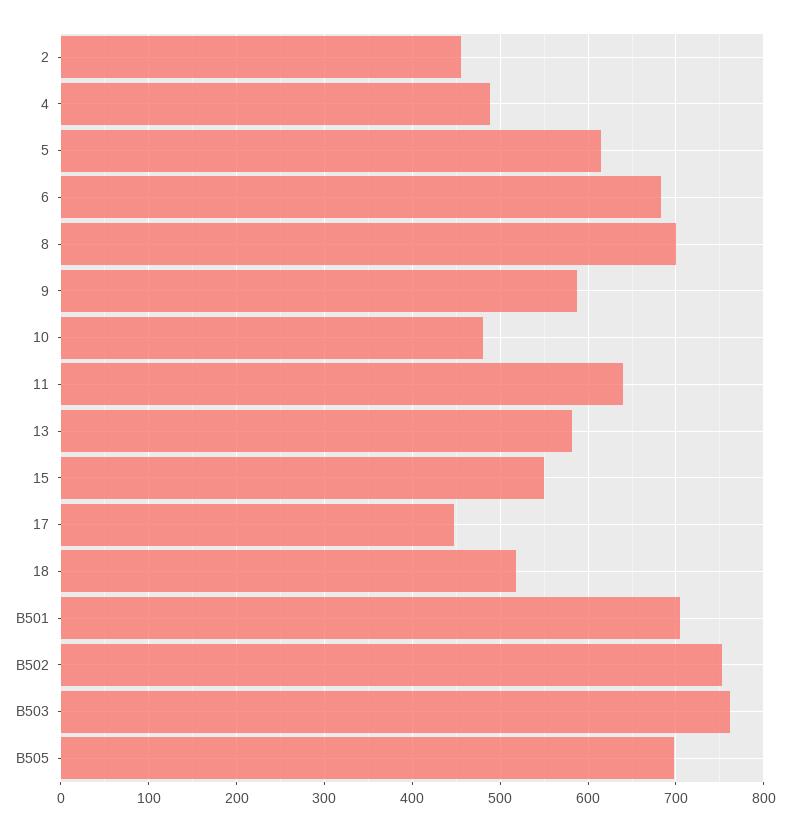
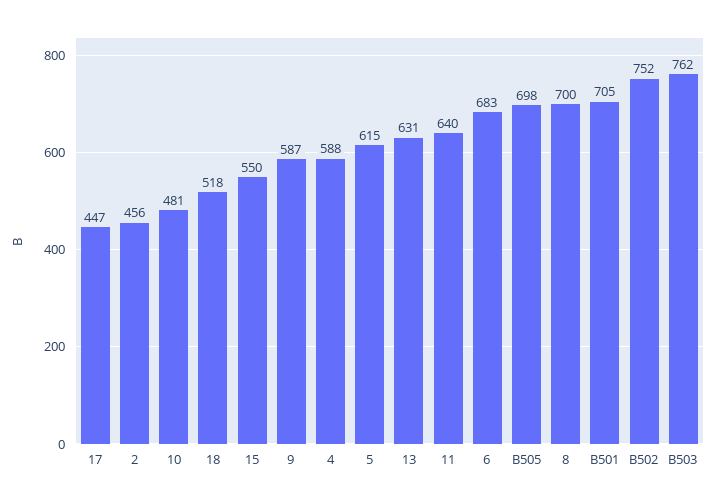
  {
    "2": 456,
-   "4": 490,
+   "4": 588,
    "5": 615,
    "6": 683,
    "8": 700,
    "9": 587,
    "10": 481,
    "11": 640,
-   "13": 580,
+   "13": 631,
    "15": 550,
    "17": 447,
    "18": 518,
    "B501": 705,
    "B502": 752,
    "B503": 762,
    "B505": 698
  }

